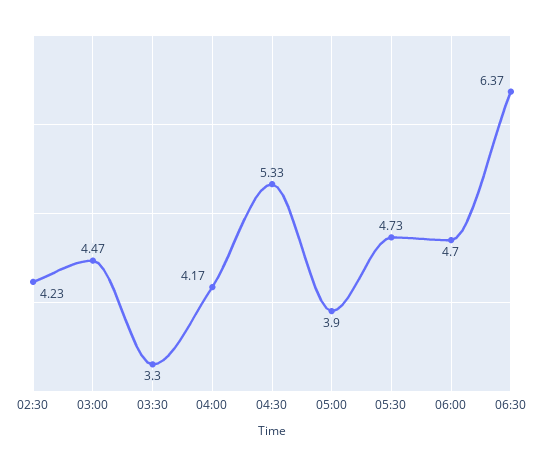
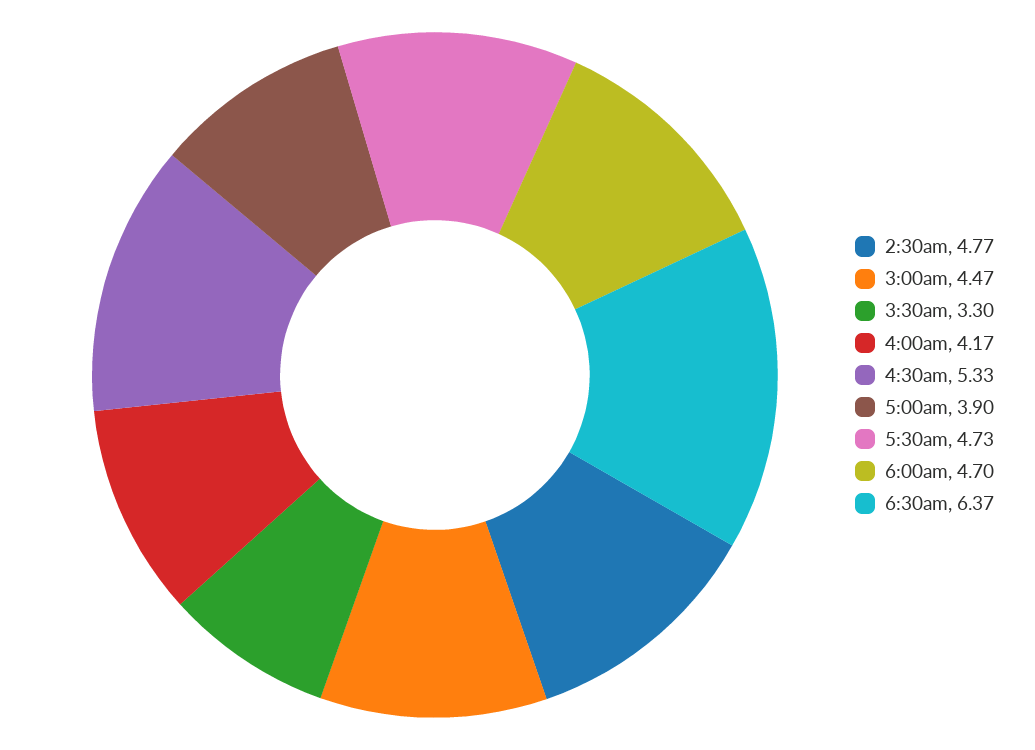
  {
-   "02:30": 4.23,
+   "02:30": 4.77,
    "03:00": 4.47,
    "03:30": 3.3,
    "04:00": 4.17,
    "04:30": 5.33,
    "05:00": 3.9,
    "05:30": 4.73,
    "06:00": 4.7,
    "06:30": 6.37
  }

